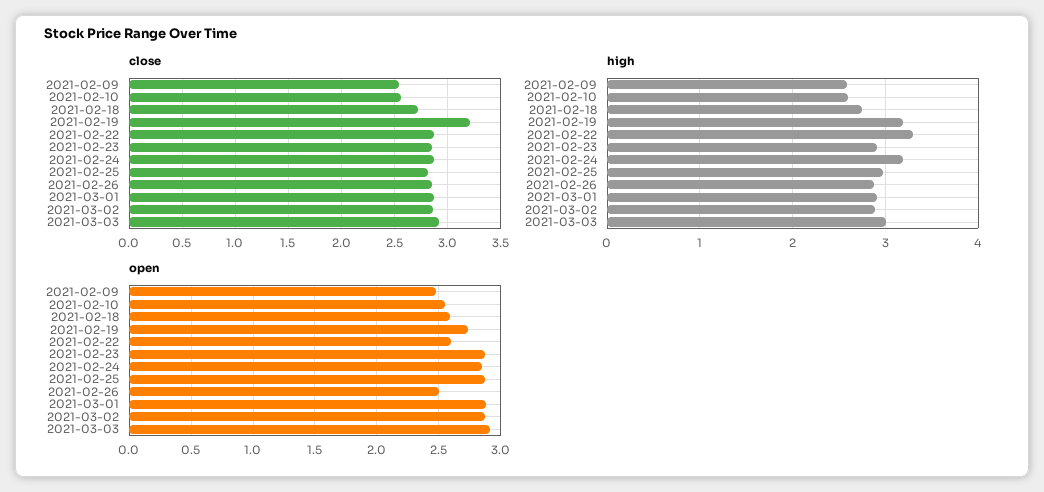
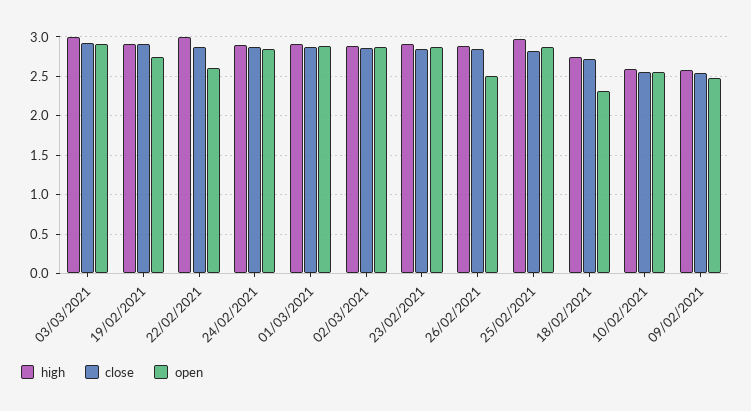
  {
    "close": {
      "2021-02-09": 2.5,
      "2021-02-10": 2.6,
      "2021-02-18": 2.7,
-     "2021-02-19": 3.2,
+     "2021-02-19": 2.9,
      "2021-02-22": 2.9,
      "2021-02-23": 2.9,
      "2021-02-24": 2.9,
      "2021-02-25": 2.8,
      "2021-02-26": 2.9,
      "2021-03-01": 2.9,
      "2021-03-02": 2.9,
      "2021-03-03": 2.9
    },
    "high": {
      "2021-02-09": 2.6,
      "2021-02-10": 2.6,
      "2021-02-18": 2.8,
-     "2021-02-19": 3.2,
+     "2021-02-19": 2.9,
-     "2021-02-22": 3.3,
+     "2021-02-22": 3,
      "2021-02-23": 2.9,
-     "2021-02-24": 3.2,
+     "2021-02-24": 2.9,
      "2021-02-25": 3,
      "2021-02-26": 2.9,
      "2021-03-01": 2.9,
      "2021-03-02": 2.9,
      "2021-03-03": 3
    },
    "open": {
      "2021-02-09": 2.5,
      "2021-02-10": 2.55,
-     "2021-02-18": 2.6,
+     "2021-02-18": 2.3,
      "2021-02-19": 2.75,
      "2021-02-22": 2.6,
      "2021-02-23": 2.85,
      "2021-02-24": 2.85,
      "2021-02-25": 2.85,
      "2021-02-26": 2.5,
      "2021-03-01": 2.9,
      "2021-03-02": 2.85,
      "2021-03-03": 2.9
    }
  }

